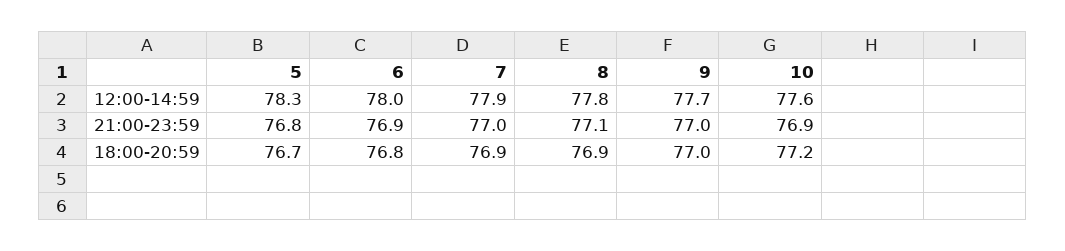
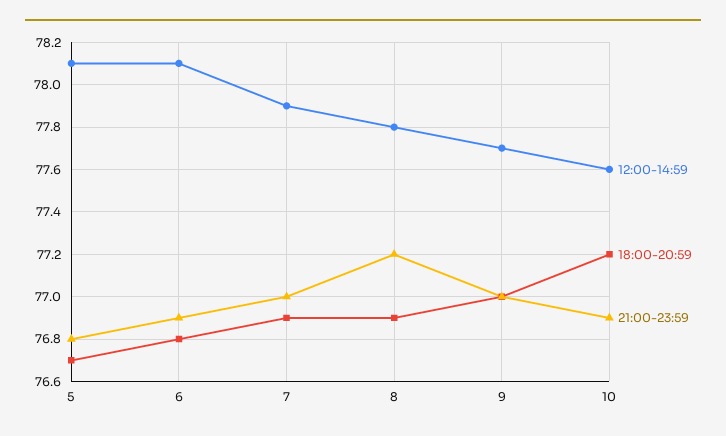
  {
    "12:00-14:59": {
-     "5": 78.3,
+     "5": 78.1,
-     "6": 78,
+     "6": 78.1,
      "7": 77.9,
      "8": 77.8,
      "9": 77.7,
      "10": 77.6
    },
    "21:00-23:59": {
      "5": 76.8,
      "6": 76.9,
      "7": 77,
-     "8": 77.1,
+     "8": 77.2,
      "9": 77,
      "10": 76.9
    },
    "18:00-20:59": {
      "5": 76.7,
      "6": 76.8,
      "7": 76.9,
      "8": 76.9,
      "9": 77,
      "10": 77.2
    }
  }

